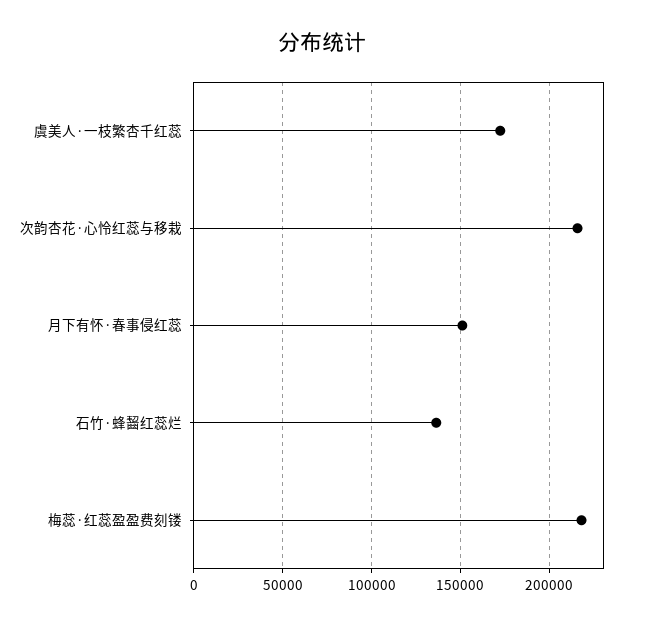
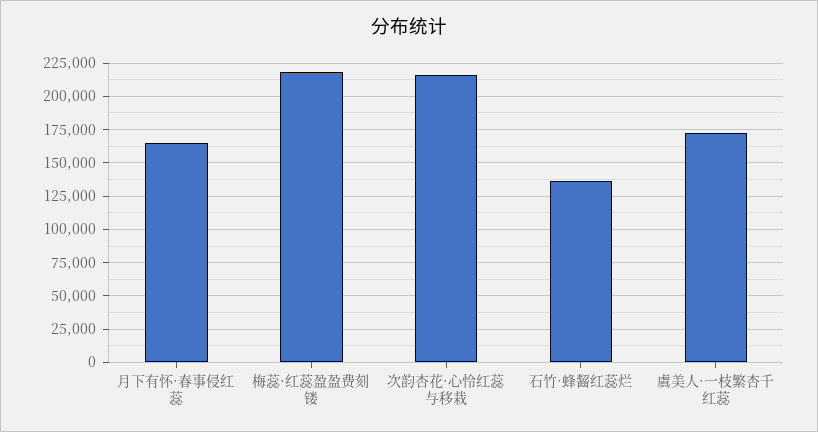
  {
    "虞美人·一枝繁杏千红蕊": 170000,
    "次韵杏花·心怜红蕊与移栽": 215000,
-   "月下有怀·春事侵红蕊": 150000,
+   "月下有怀·春事侵红蕊": 165000,
    "石竹·蜂齧红蕊烂": 135000,
    "梅蕊·红蕊盈盈费刻镂": 220000
  }

